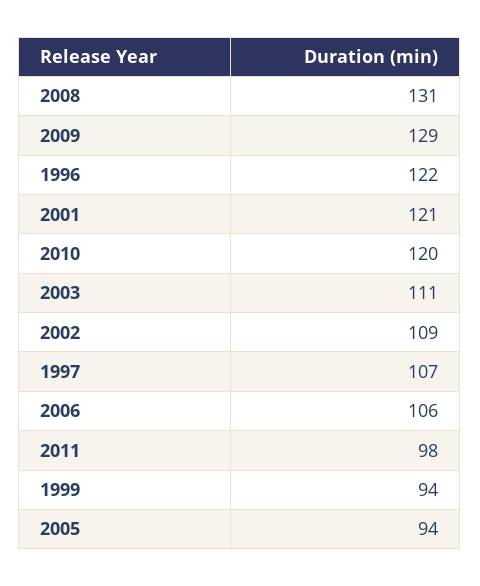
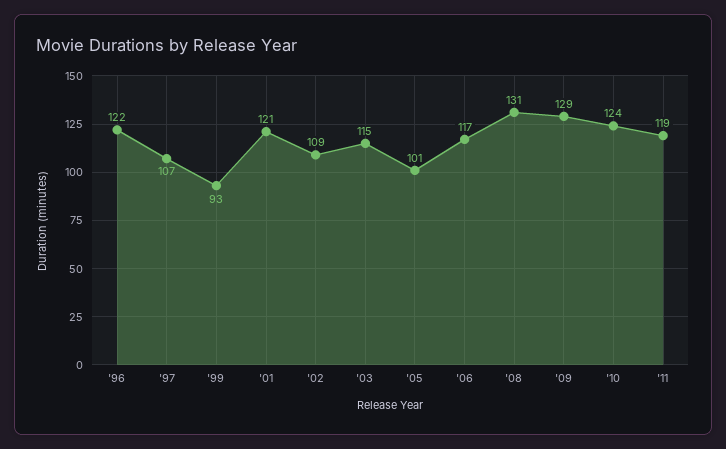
  {
    "2008": 131,
    "2009": 129,
    "1996": 122,
    "2001": 121,
-   "2010": 120,
+   "2010": 124,
-   "2003": 111,
+   "2003": 115,
    "2002": 109,
    "1997": 107,
-   "2006": 106,
+   "2006": 117,
-   "2011": 98,
+   "2011": 119,
-   "1999": 94,
+   "1999": 93,
-   "2005": 94
+   "2005": 101
  }

